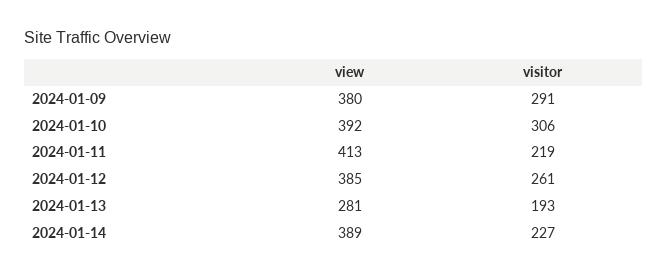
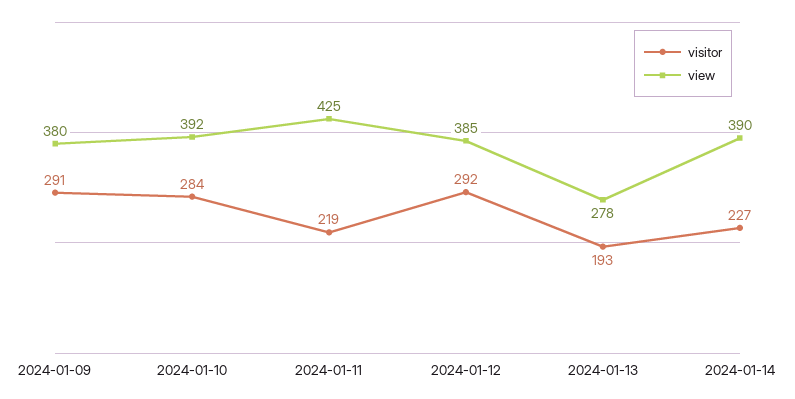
  {
    "view": {
      "2024-01-09": 380,
      "2024-01-10": 392,
-     "2024-01-11": 413,
+     "2024-01-11": 425,
      "2024-01-12": 385,
-     "2024-01-13": 281,
+     "2024-01-13": 278,
-     "2024-01-14": 389
+     "2024-01-14": 390
    },
    "visitor": {
      "2024-01-09": 291,
-     "2024-01-10": 306,
+     "2024-01-10": 284,
      "2024-01-11": 219,
-     "2024-01-12": 261,
+     "2024-01-12": 292,
      "2024-01-13": 193,
      "2024-01-14": 227
    }
  }

